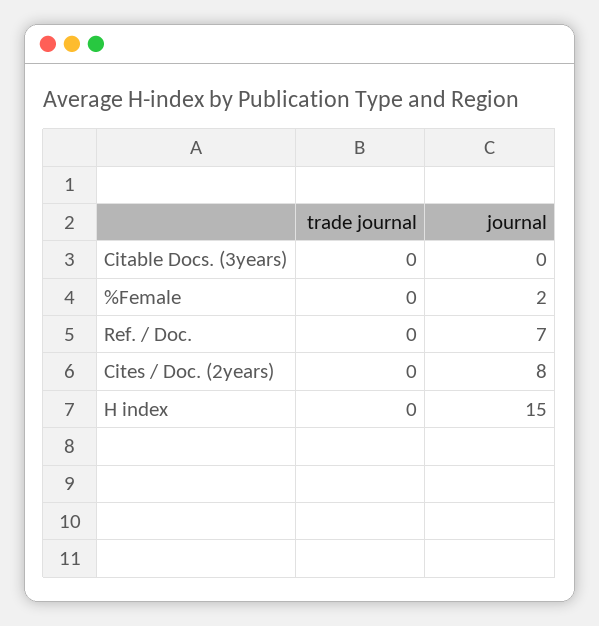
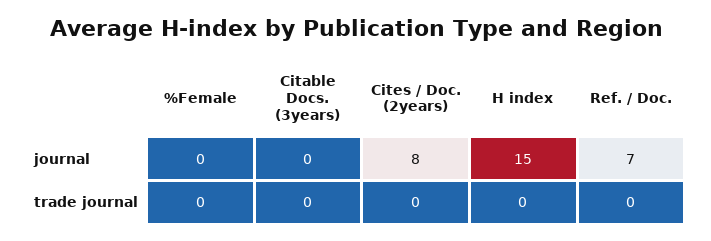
  {
    "trade journal": {
      "Citable Docs. (3years)": 0,
      "%Female": 0,
      "Ref. / Doc.": 0,
      "Cites / Doc. (2years)": 0,
      "H index": 0
    },
    "journal": {
      "Citable Docs. (3years)": 0,
-     "%Female": 2,
+     "%Female": 0,
      "Ref. / Doc.": 7,
      "Cites / Doc. (2years)": 8,
      "H index": 15
    }
  }

